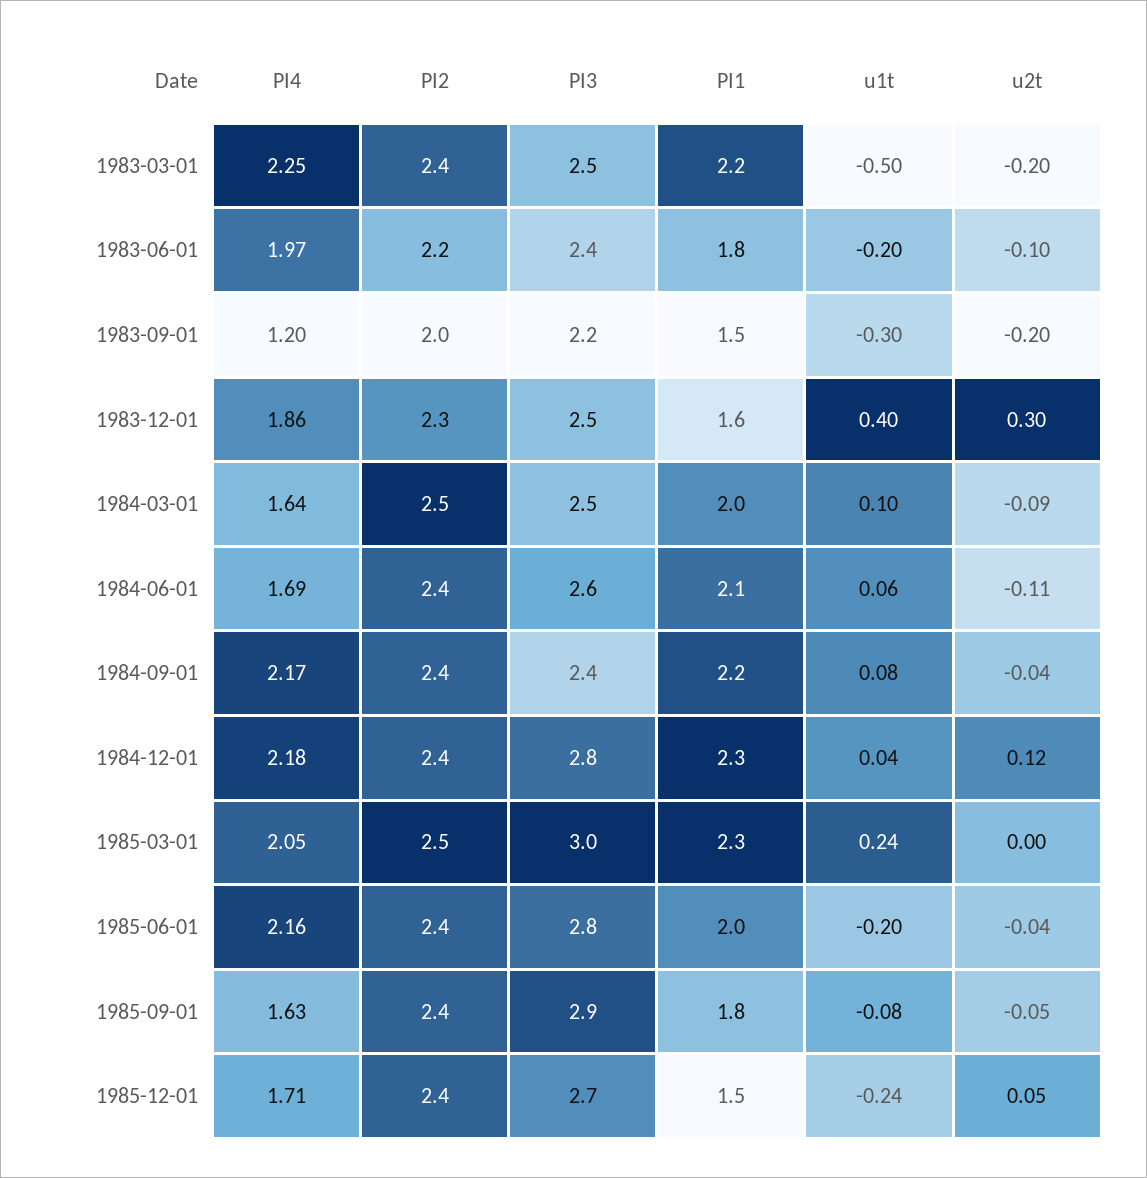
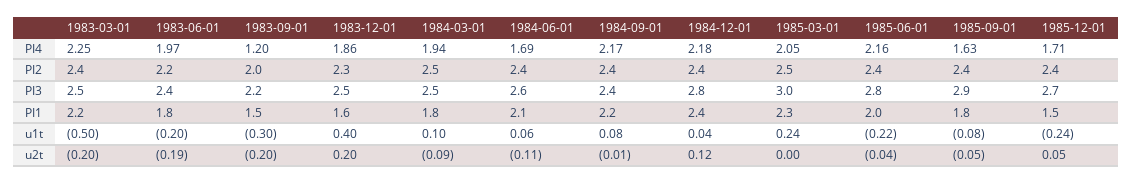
  {
    "PI4": {
      "1983-03-01": 2.25,
      "1983-06-01": 1.97,
      "1983-09-01": 1.2,
      "1983-12-01": 1.86,
-     "1984-03-01": 1.64,
+     "1984-03-01": 1.94,
      "1984-06-01": 1.69,
      "1984-09-01": 2.17,
      "1984-12-01": 2.18,
      "1985-03-01": 2.05,
      "1985-06-01": 2.16,
      "1985-09-01": 1.63,
      "1985-12-01": 1.71
    },
    "PI2": {
      "1983-03-01": 2.4,
      "1983-06-01": 2.2,
      "1983-09-01": 2,
      "1983-12-01": 2.3,
      "1984-03-01": 2.5,
      "1984-06-01": 2.4,
      "1984-09-01": 2.4,
      "1984-12-01": 2.4,
      "1985-03-01": 2.5,
      "1985-06-01": 2.4,
      "1985-09-01": 2.4,
      "1985-12-01": 2.4
    },
    "PI3": {
      "1983-03-01": 2.5,
      "1983-06-01": 2.4,
      "1983-09-01": 2.2,
      "1983-12-01": 2.5,
      "1984-03-01": 2.5,
      "1984-06-01": 2.6,
      "1984-09-01": 2.4,
      "1984-12-01": 2.8,
      "1985-03-01": 3,
      "1985-06-01": 2.8,
      "1985-09-01": 2.9,
      "1985-12-01": 2.7
    },
    "PI1": {
      "1983-03-01": 2.2,
      "1983-06-01": 1.8,
      "1983-09-01": 1.5,
      "1983-12-01": 1.6,
-     "1984-03-01": 2,
+     "1984-03-01": 1.8,
      "1984-06-01": 2.1,
      "1984-09-01": 2.2,
-     "1984-12-01": 2.3,
+     "1984-12-01": 2.4,
      "1985-03-01": 2.3,
      "1985-06-01": 2,
      "1985-09-01": 1.8,
      "1985-12-01": 1.5
    },
    "u1t": {
      "1983-03-01": -0.5,
      "1983-06-01": -0.2,
      "1983-09-01": -0.3,
      "1983-12-01": 0.4,
      "1984-03-01": 0.1,
      "1984-06-01": 0.06,
      "1984-09-01": 0.08,
      "1984-12-01": 0.04,
      "1985-03-01": 0.24,
-     "1985-06-01": -0.2,
+     "1985-06-01": -0.22,
      "1985-09-01": -0.08,
      "1985-12-01": -0.24
    },
    "u2t": {
      "1983-03-01": -0.2,
-     "1983-06-01": -0.1,
+     "1983-06-01": -0.19,
      "1983-09-01": -0.2,
-     "1983-12-01": 0.3,
+     "1983-12-01": 0.2,
      "1984-03-01": -0.09,
      "1984-06-01": -0.11,
-     "1984-09-01": -0.04,
+     "1984-09-01": -0.01,
      "1984-12-01": 0.12,
      "1985-03-01": 0,
      "1985-06-01": -0.04,
      "1985-09-01": -0.05,
      "1985-12-01": 0.05
    }
  }

